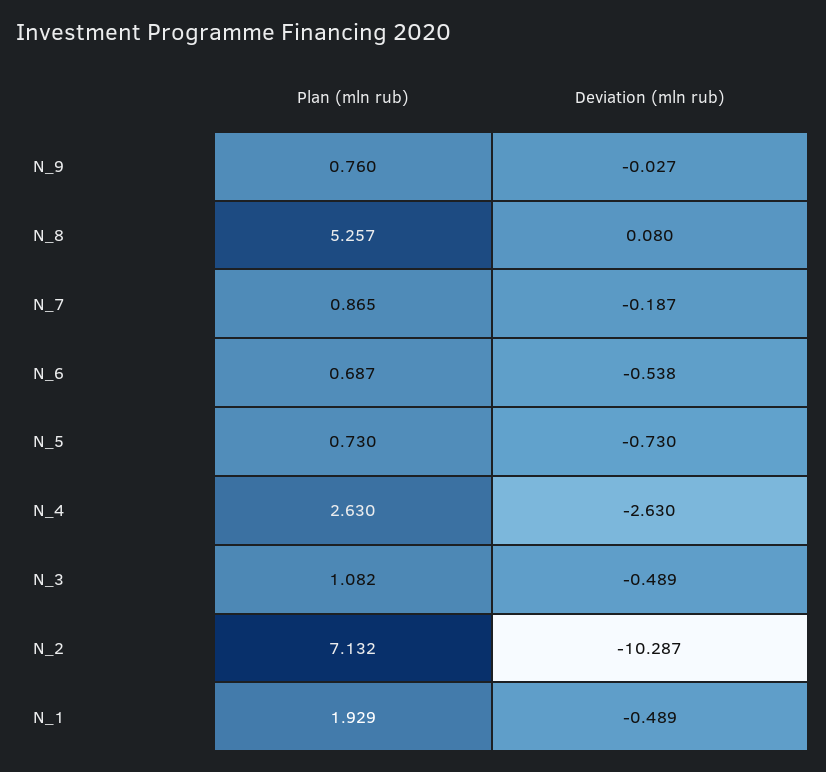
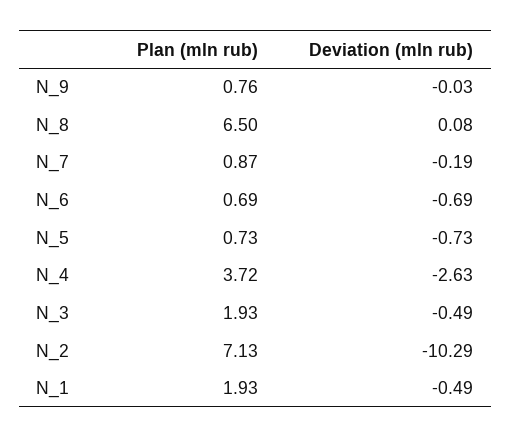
  {
    "Plan (mln rub)": {
      "N_9": 0.76,
-     "N_8": 5.257,
+     "N_8": 6.5,
      "N_7": 0.865,
      "N_6": 0.687,
      "N_5": 0.73,
-     "N_4": 2.63,
+     "N_4": 3.72,
-     "N_3": 1.082,
+     "N_3": 1.93,
      "N_2": 7.132,
      "N_1": 1.929
    },
    "Deviation (mln rub)": {
      "N_9": -0.027,
      "N_8": 0.08,
      "N_7": -0.187,
-     "N_6": -0.538,
+     "N_6": -0.69,
      "N_5": -0.73,
      "N_4": -2.63,
      "N_3": -0.489,
      "N_2": -10.287,
      "N_1": -0.489
    }
  }

